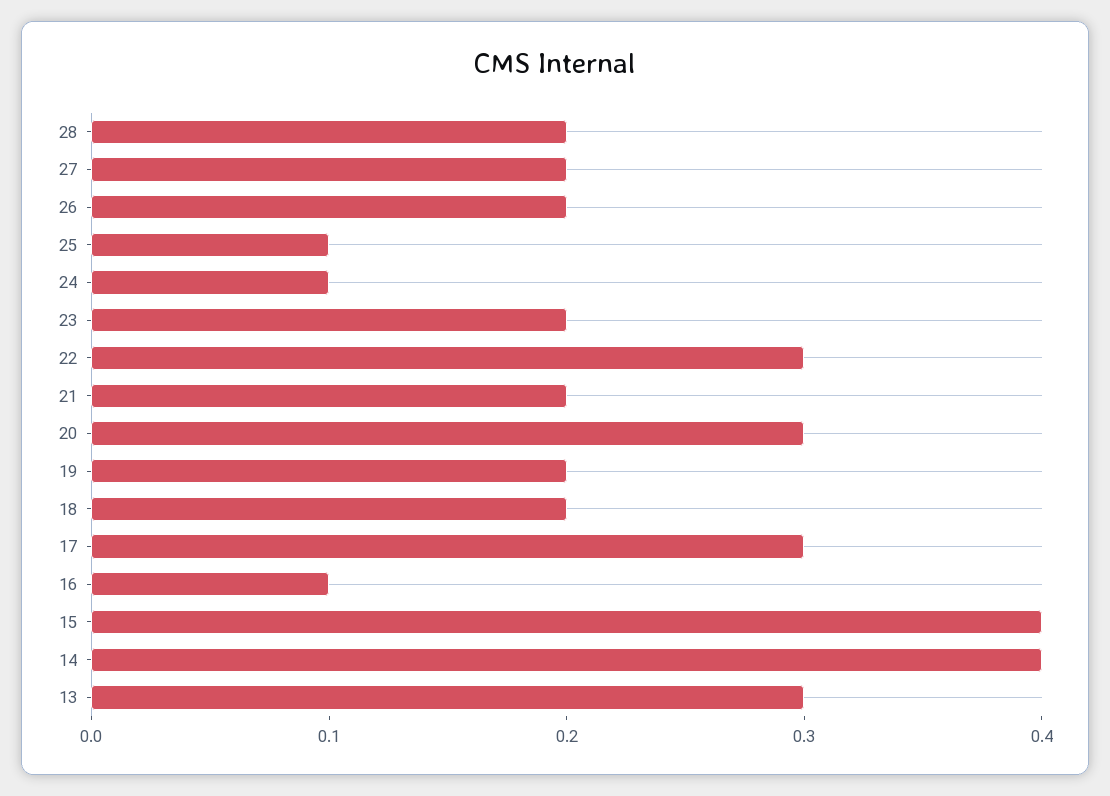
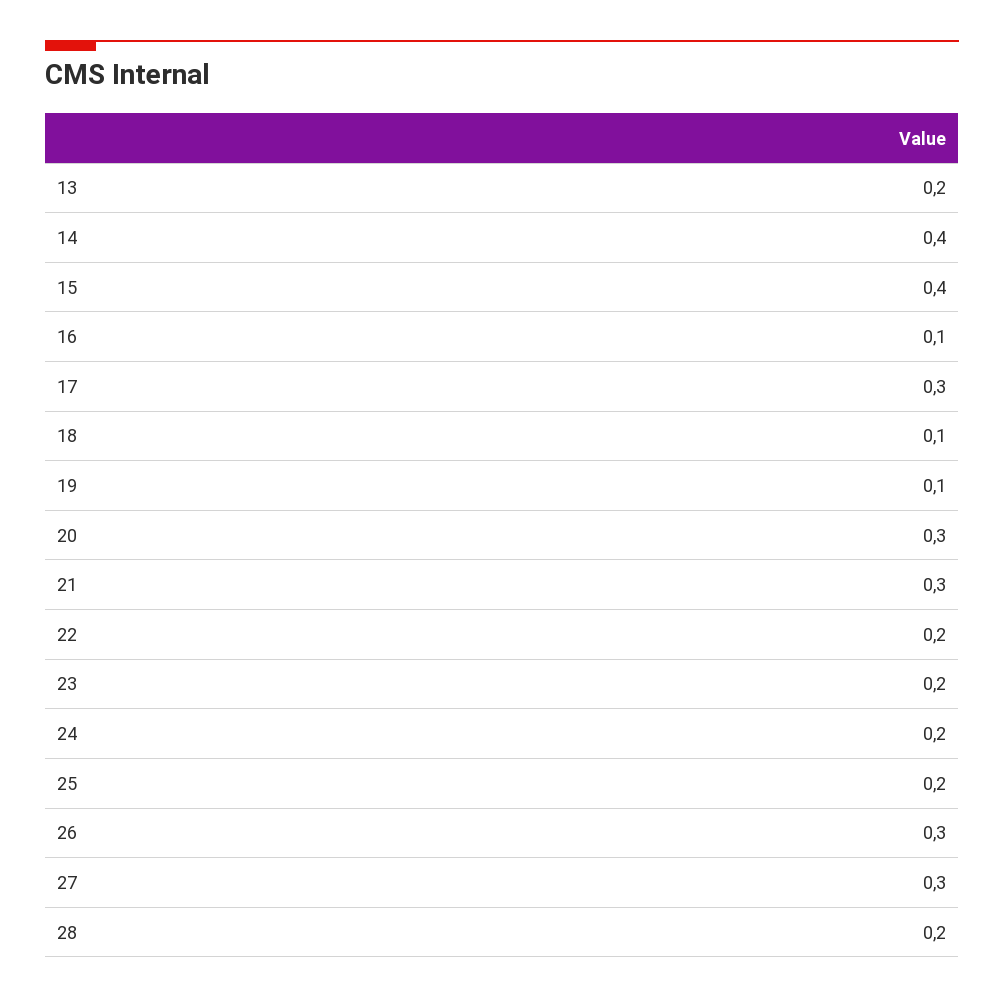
  {
    "28": 0.2,
-   "27": 0.2,
+   "27": 0.3,
-   "26": 0.2,
+   "26": 0.3,
-   "25": 0.1,
+   "25": 0.2,
-   "24": 0.1,
+   "24": 0.2,
    "23": 0.2,
-   "22": 0.3,
+   "22": 0.2,
-   "21": 0.2,
+   "21": 0.3,
    "20": 0.3,
-   "19": 0.2,
+   "19": 0.1,
-   "18": 0.2,
+   "18": 0.1,
    "17": 0.3,
    "16": 0.1,
    "15": 0.4,
    "14": 0.4,
-   "13": 0.3
+   "13": 0.2
  }

